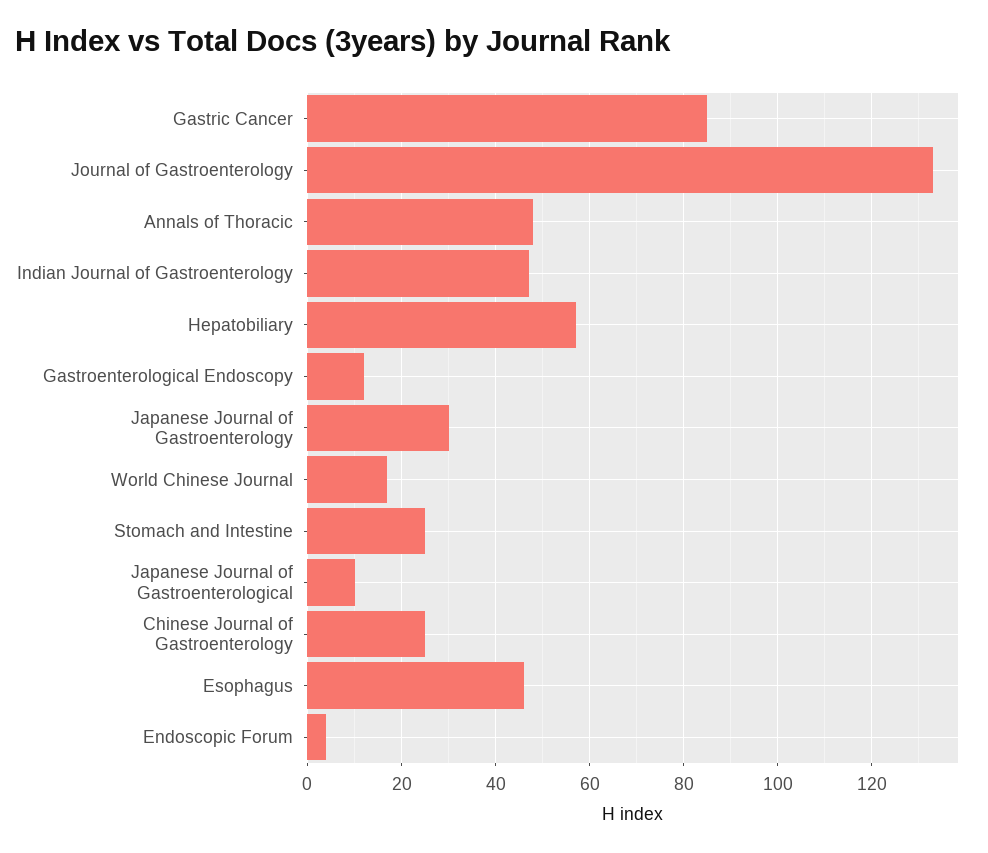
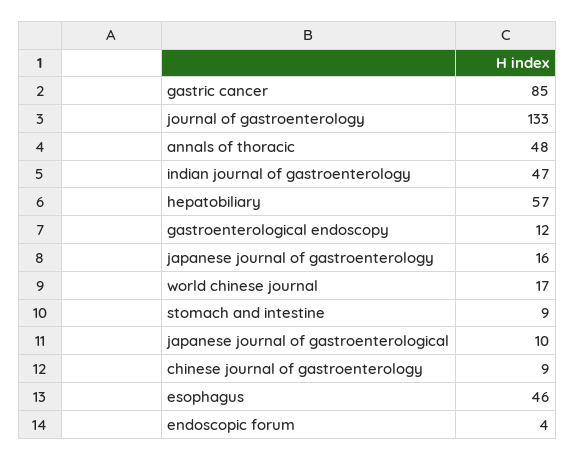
  {
    "Gastric Cancer": 85,
    "Journal of Gastroenterology": 133,
    "Annals of Thoracic": 48,
    "Indian Journal of Gastroenterology": 47,
    "Hepatobiliary": 57,
    "Gastroenterological Endoscopy": 12,
-   "Japanese Journal of Gastroenterology": 30,
+   "Japanese Journal of Gastroenterology": 16,
    "World Chinese Journal": 17,
-   "Stomach and Intestine": 25,
+   "Stomach and Intestine": 9,
    "Japanese Journal of Gastroenterological": 10,
-   "Chinese Journal of Gastroenterology": 25,
+   "Chinese Journal of Gastroenterology": 9,
    "Esophagus": 46,
    "Endoscopic Forum": 4
  }

